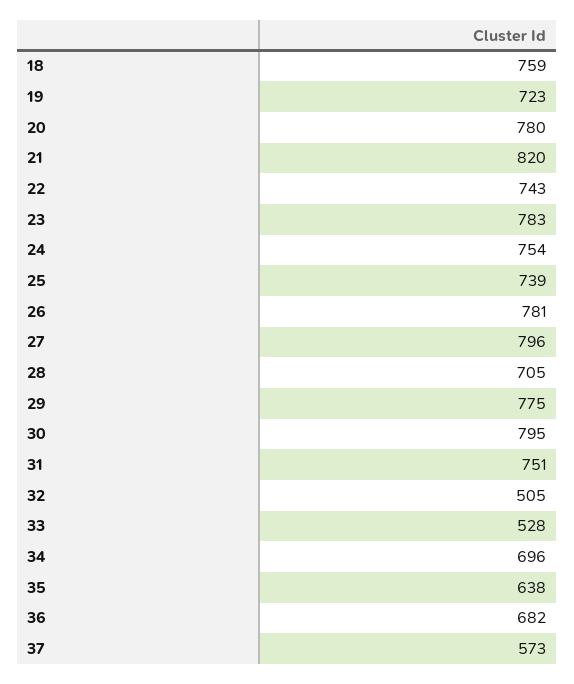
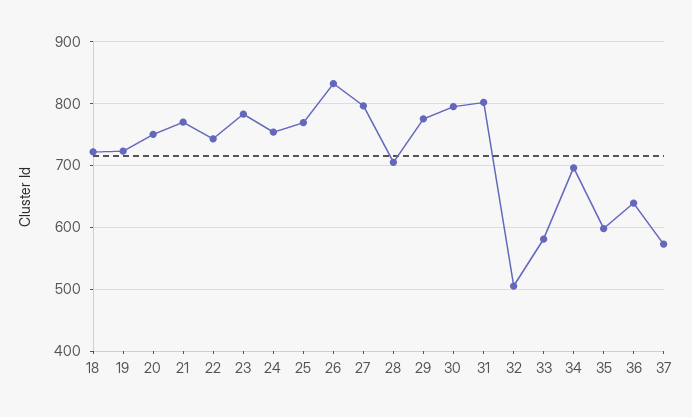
  {
-   "18": 759,
+   "18": 720,
    "19": 723,
-   "20": 780,
+   "20": 750,
-   "21": 820,
+   "21": 770,
    "22": 743,
    "23": 783,
    "24": 754,
-   "25": 739,
+   "25": 770,
-   "26": 781,
+   "26": 830,
    "27": 796,
    "28": 705,
    "29": 775,
    "30": 795,
-   "31": 751,
+   "31": 800,
    "32": 505,
-   "33": 528,
+   "33": 580,
    "34": 696,
-   "35": 638,
+   "35": 600,
-   "36": 682,
+   "36": 640,
    "37": 573
  }

